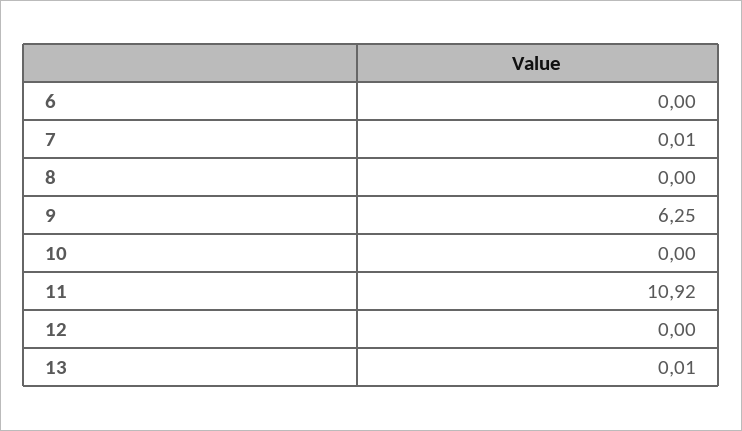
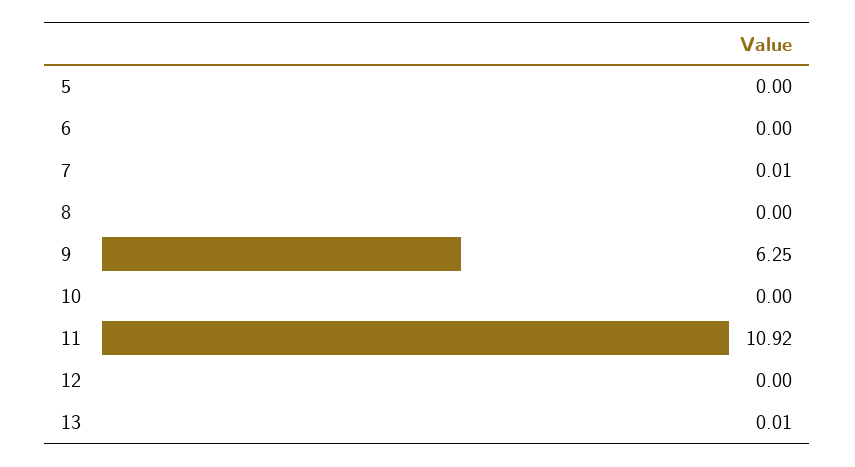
  {
    "6": 0,
    "7": 0.01,
    "8": 0,
    "9": 6.25,
    "10": 0,
    "11": 10.92,
    "12": 0,
-   "13": 0.01
+   "13": 0.01,
+   "5": 0
  }

